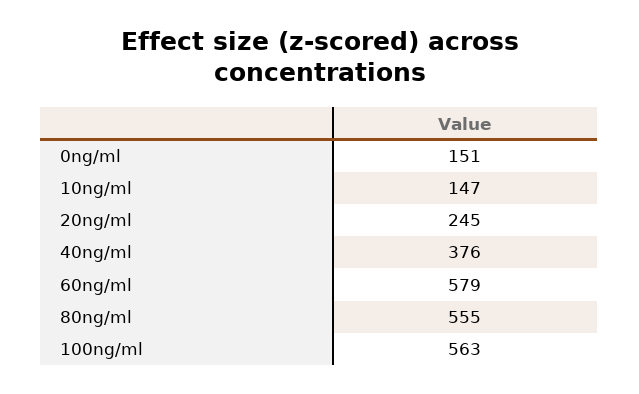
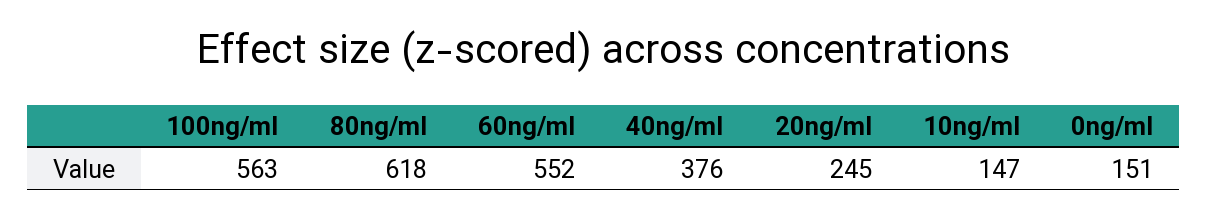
  {
    "0ng/ml": 151,
    "10ng/ml": 147,
    "20ng/ml": 245,
    "40ng/ml": 376,
-   "60ng/ml": 579,
+   "60ng/ml": 552,
-   "80ng/ml": 555,
+   "80ng/ml": 618,
    "100ng/ml": 563
  }

